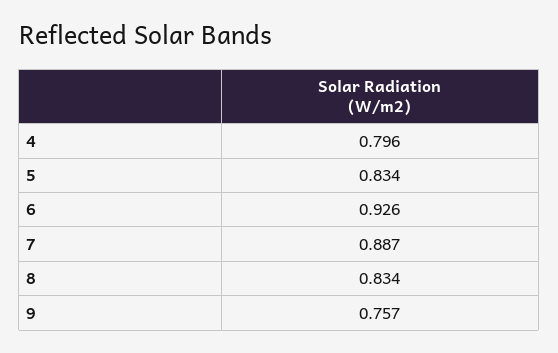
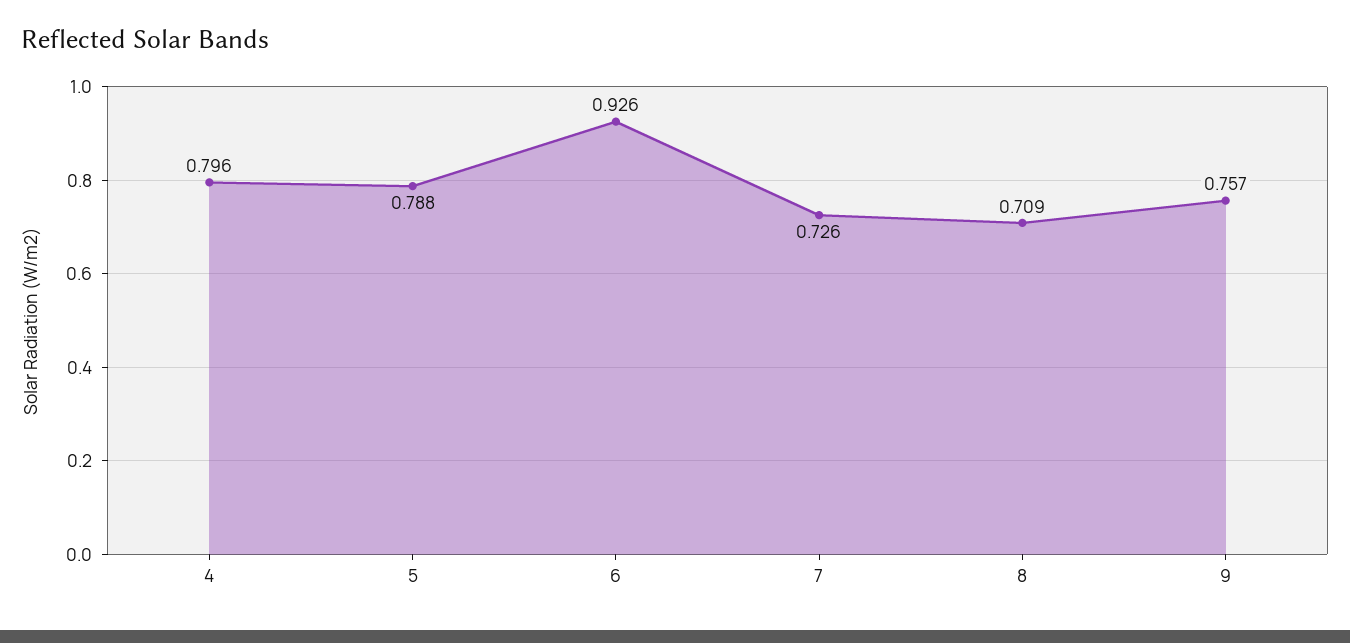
  {
    "4": 0.796,
-   "5": 0.834,
+   "5": 0.788,
    "6": 0.926,
-   "7": 0.887,
+   "7": 0.726,
-   "8": 0.834,
+   "8": 0.709,
    "9": 0.757
  }

